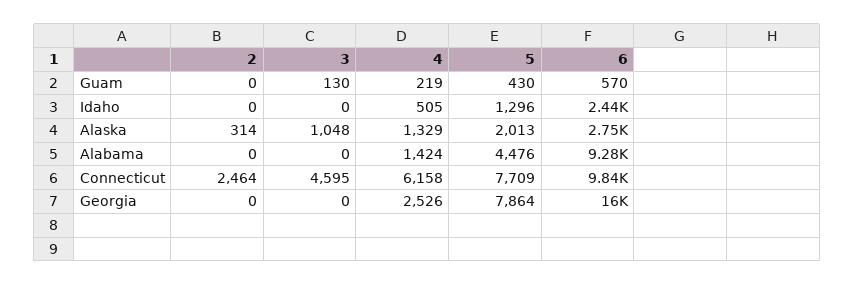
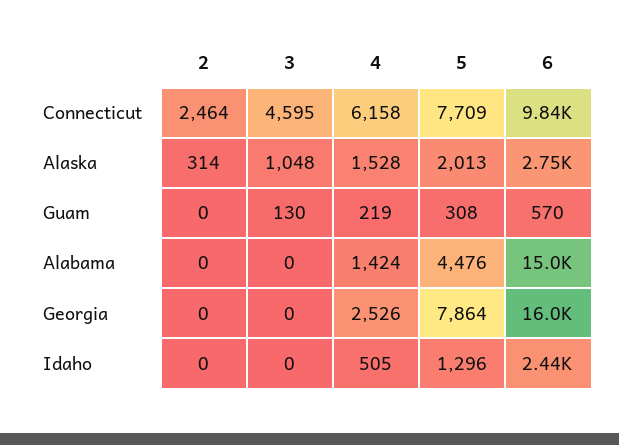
  {
    "2": {
      "Guam": 0,
      "Idaho": 0,
      "Alaska": 314,
      "Alabama": 0,
      "Connecticut": 2464,
      "Georgia": 0
    },
    "3": {
      "Guam": 130,
      "Idaho": 0,
      "Alaska": 1048,
      "Alabama": 0,
      "Connecticut": 4595,
      "Georgia": 0
    },
    "4": {
      "Guam": 219,
      "Idaho": 505,
-     "Alaska": 1329,
+     "Alaska": 1528,
      "Alabama": 1424,
      "Connecticut": 6158,
      "Georgia": 2526
    },
    "5": {
-     "Guam": 430,
+     "Guam": 308,
      "Idaho": 1296,
      "Alaska": 2013,
      "Alabama": 4476,
      "Connecticut": 7709,
      "Georgia": 7864
    },
    "6": {
      "Guam": 570,
      "Idaho": 2440,
      "Alaska": 2750,
-     "Alabama": 9280,
+     "Alabama": 15000,
      "Connecticut": 9840,
      "Georgia": 16000
    }
  }

